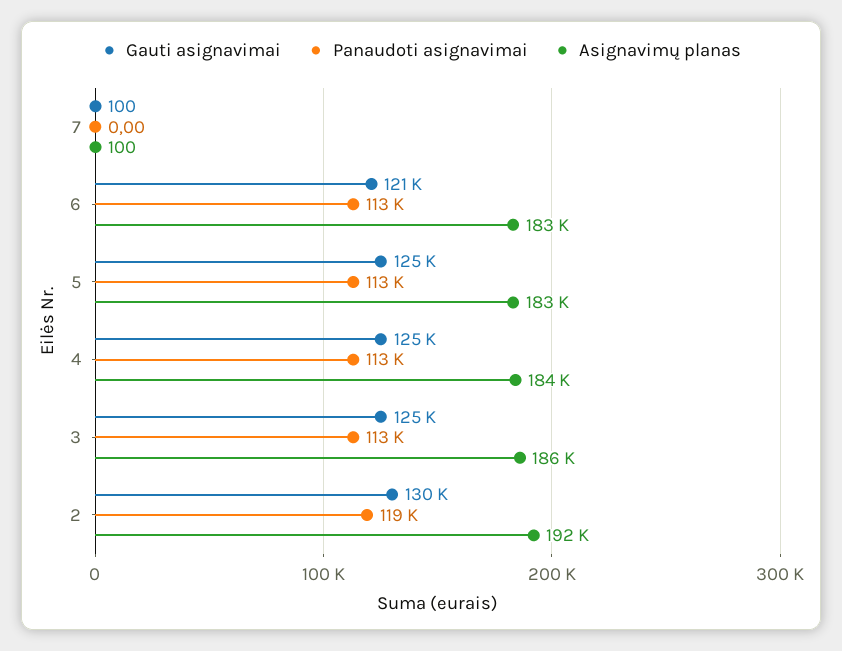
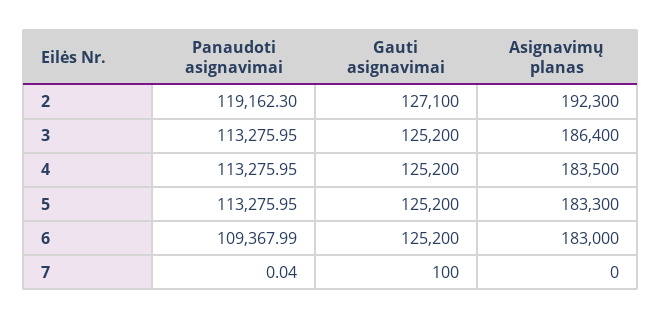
  {
    "Gauti asignavimai": {
      "7": 100,
-     "6": 121000,
+     "6": 125200,
      "5": 125200,
      "4": 125200,
      "3": 125200,
-     "2": 130000
+     "2": 127100
    },
    "Panaudoti asignavimai": {
-     "7": 0,
+     "7": 0.04,
-     "6": 113000,
+     "6": 109367.99,
      "5": 113275.95,
      "4": 113275.95,
      "3": 113275.95,
      "2": 119162.3
    },
    "Asignavimų planas": {
-     "7": 100,
+     "7": 0,
      "6": 183000,
      "5": 183300,
      "4": 183500,
      "3": 186400,
      "2": 192300
    }
  }

